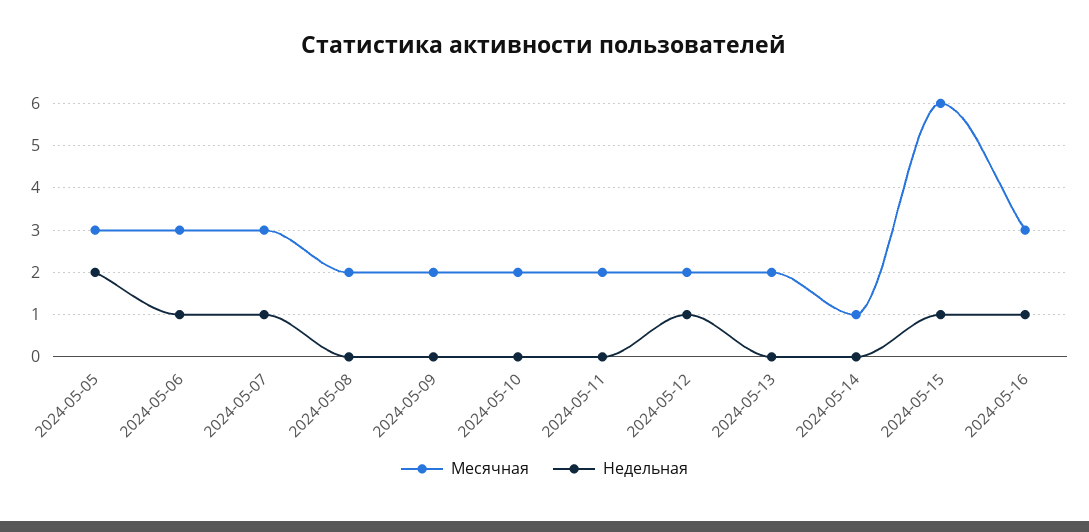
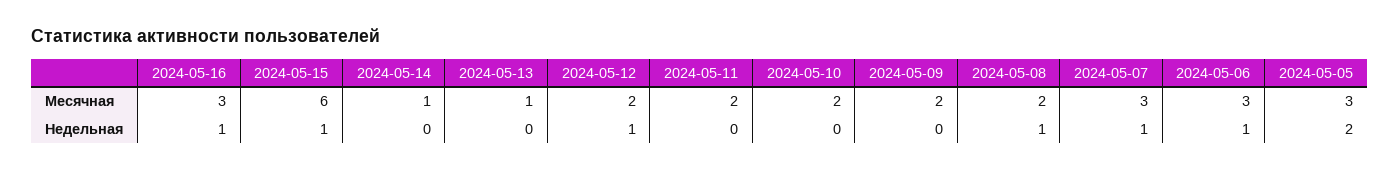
  {
    "Месячная": {
      "2024-05-05": 3,
      "2024-05-06": 3,
      "2024-05-07": 3,
      "2024-05-08": 2,
      "2024-05-09": 2,
      "2024-05-10": 2,
      "2024-05-11": 2,
      "2024-05-12": 2,
-     "2024-05-13": 2,
+     "2024-05-13": 1,
      "2024-05-14": 1,
      "2024-05-15": 6,
      "2024-05-16": 3
    },
    "Недельная": {
      "2024-05-05": 2,
      "2024-05-06": 1,
      "2024-05-07": 1,
-     "2024-05-08": 0,
+     "2024-05-08": 1,
      "2024-05-09": 0,
      "2024-05-10": 0,
      "2024-05-11": 0,
      "2024-05-12": 1,
      "2024-05-13": 0,
      "2024-05-14": 0,
      "2024-05-15": 1,
      "2024-05-16": 1
    }
  }

